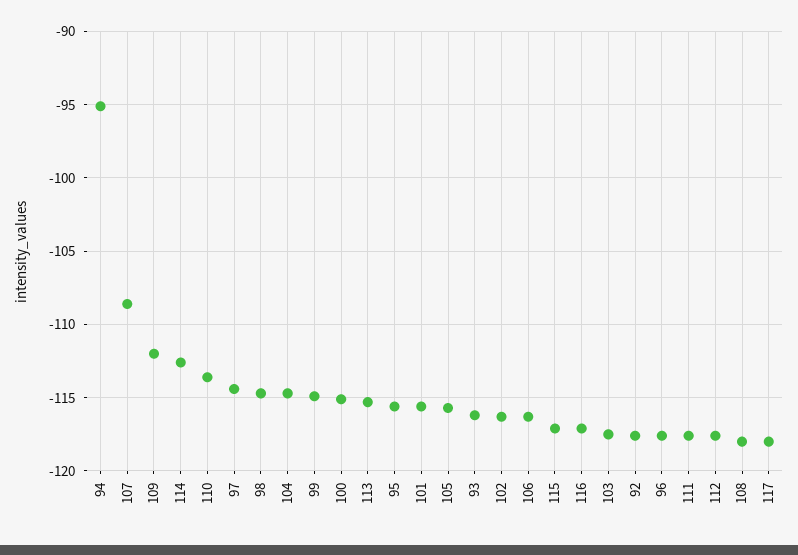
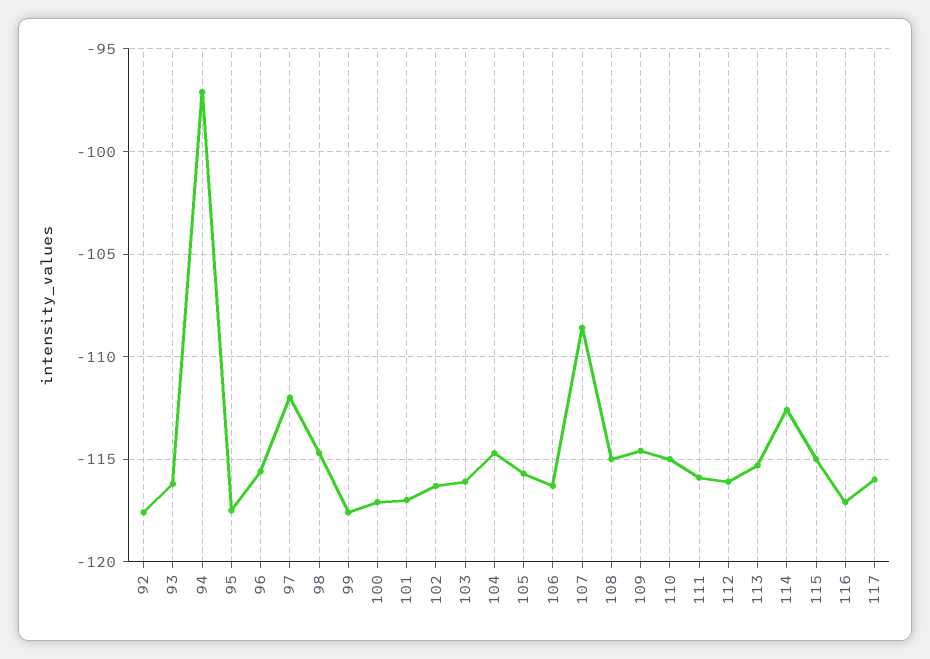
  {
-   "94": -95,
+   "94": -97,
    "107": -108.5,
-   "109": -112,
+   "109": -114.5,
    "114": -112.5,
-   "110": -113.5,
+   "110": -115,
-   "97": -114.5,
+   "97": -112,
    "98": -114.5,
    "104": -114.5,
-   "99": -115,
+   "99": -117.5,
-   "100": -115,
+   "100": -117,
    "113": -115.5,
-   "95": -115.5,
+   "95": -117.5,
-   "101": -115.5,
+   "101": -117,
    "105": -115.5,
    "93": -116,
    "102": -116.5,
    "106": -116.5,
-   "115": -117,
+   "115": -115,
    "116": -117,
-   "103": -117.5,
+   "103": -116,
    "92": -117.5,
-   "96": -117.5,
+   "96": -115.5,
-   "111": -117.5,
+   "111": -116,
-   "112": -117.5,
+   "112": -116,
-   "108": -118,
+   "108": -115,
-   "117": -118
+   "117": -116
  }

